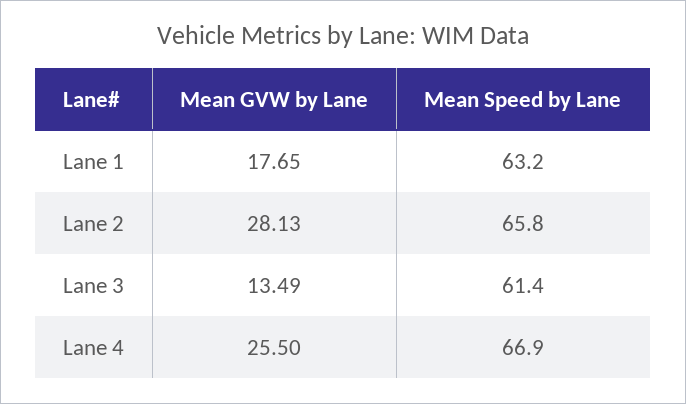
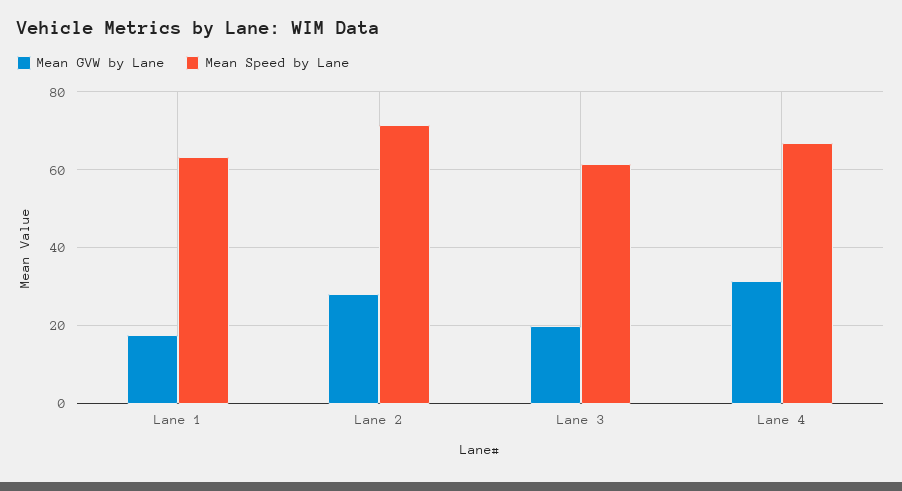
  {
    "Mean GVW by Lane": {
      "Lane 1": 17.65,
      "Lane 2": 28.13,
-     "Lane 3": 13.49,
+     "Lane 3": 20,
-     "Lane 4": 25.5
+     "Lane 4": 32
    },
    "Mean Speed by Lane": {
      "Lane 1": 63.2,
-     "Lane 2": 65.8,
+     "Lane 2": 72,
      "Lane 3": 61.4,
      "Lane 4": 66.9
    }
  }

